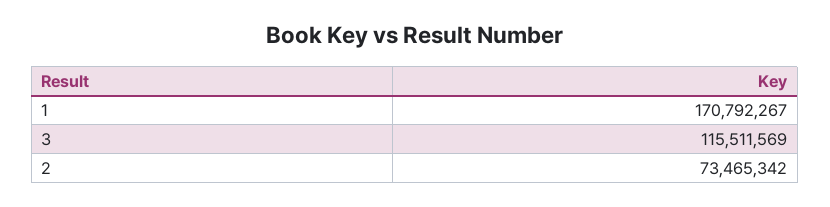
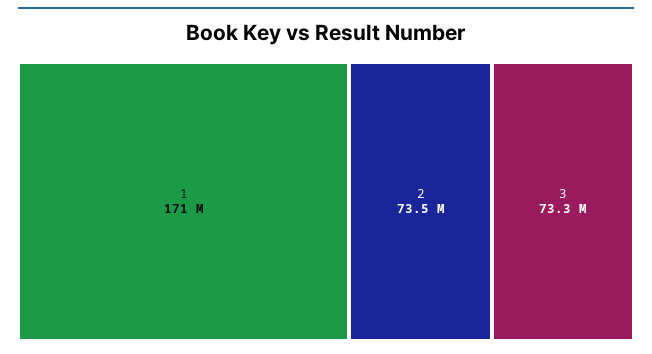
  {
    "1": 170792267,
-   "3": 115511569,
+   "3": 73300000,
    "2": 73465342
  }

